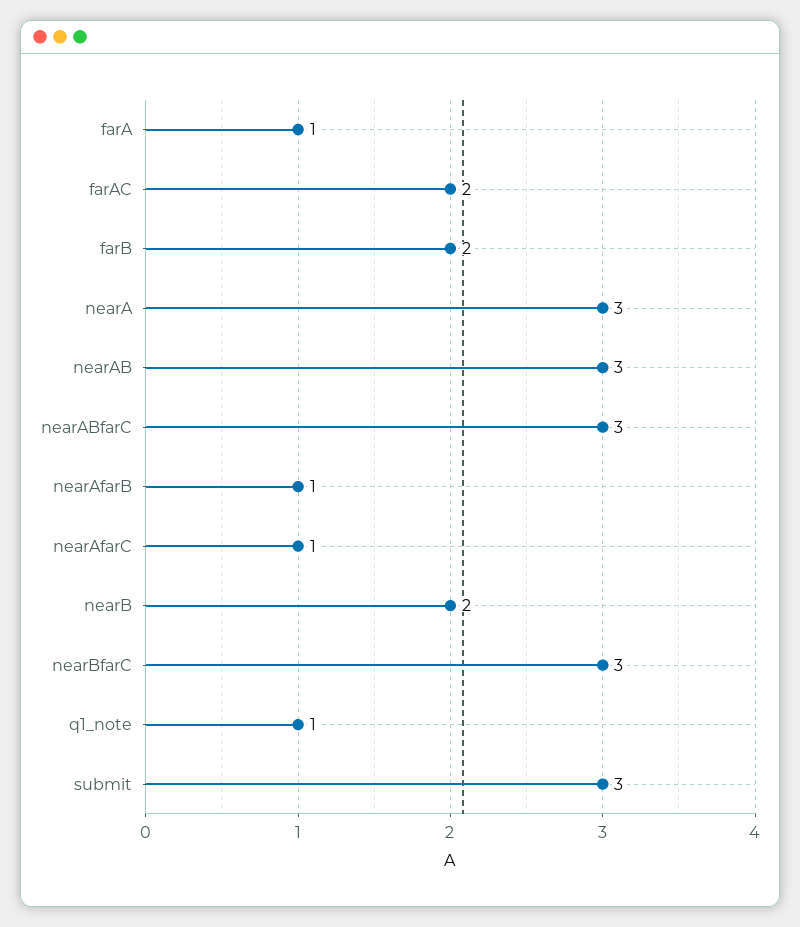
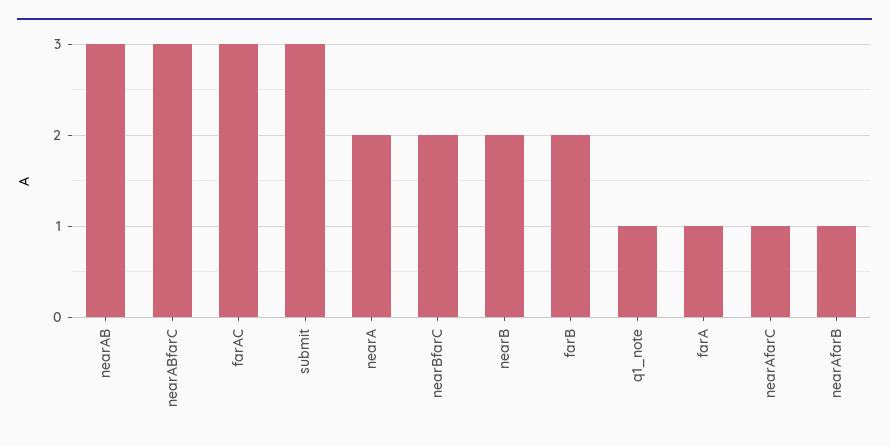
  {
    "farA": 1,
-   "farAC": 2,
+   "farAC": 3,
    "farB": 2,
-   "nearA": 3,
+   "nearA": 2,
    "nearAB": 3,
    "nearABfarC": 3,
    "nearAfarB": 1,
    "nearAfarC": 1,
    "nearB": 2,
-   "nearBfarC": 3,
+   "nearBfarC": 2,
    "q1_note": 1,
    "submit": 3
  }

